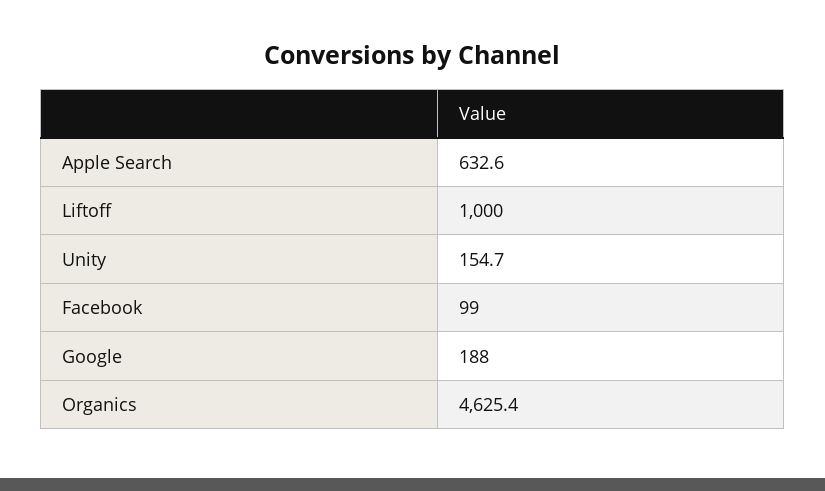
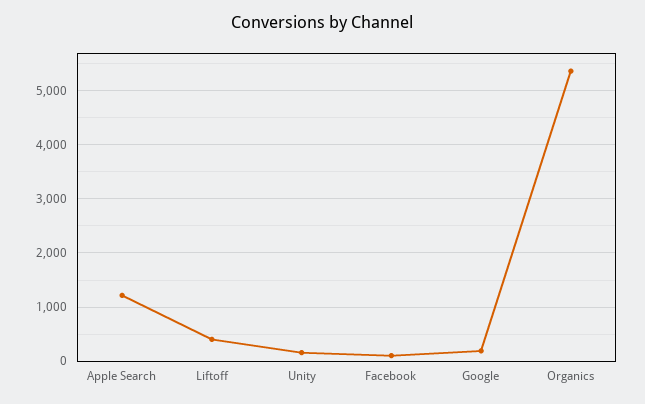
  {
-   "Apple Search": 632.6,
+   "Apple Search": 1200,
-   "Liftoff": 1000,
+   "Liftoff": 400,
    "Unity": 154.7,
    "Facebook": 99,
    "Google": 188,
-   "Organics": 4625.4
+   "Organics": 5400
  }

